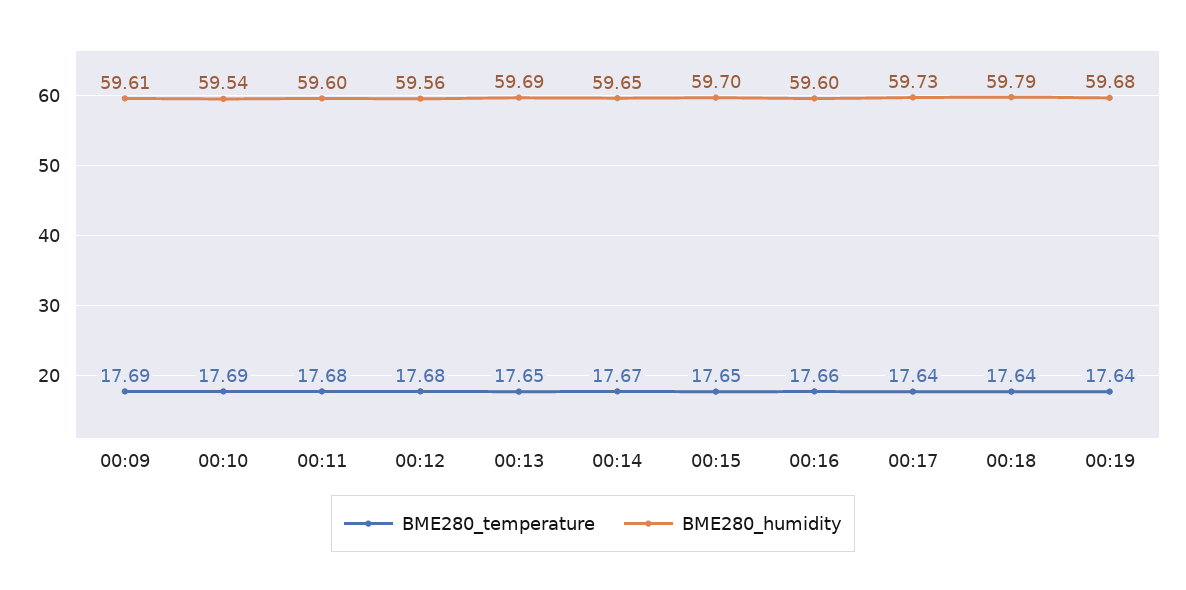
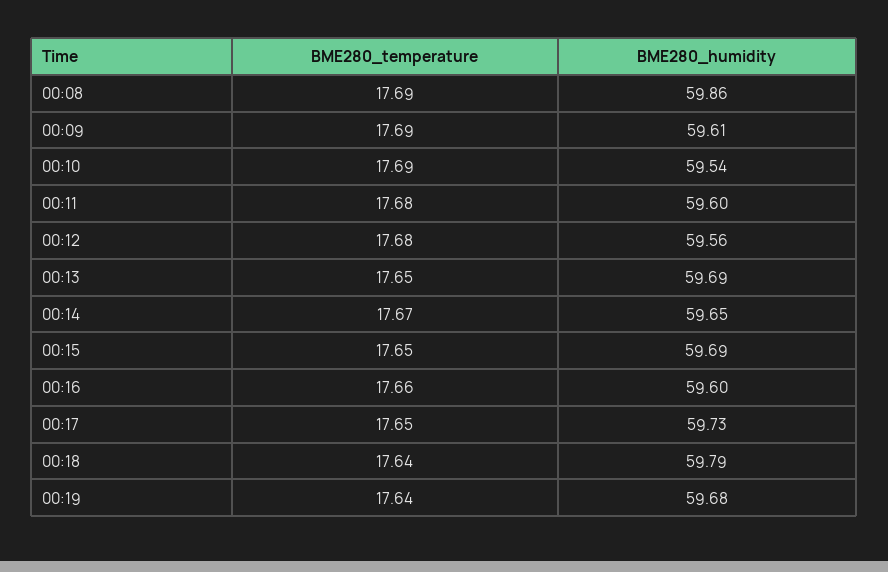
  {
    "BME280_temperature": {
      "00:09": 17.69,
      "00:10": 17.69,
      "00:11": 17.68,
      "00:12": 17.68,
      "00:13": 17.65,
      "00:14": 17.67,
      "00:15": 17.65,
      "00:16": 17.66,
-     "00:17": 17.64,
+     "00:17": 17.65,
      "00:18": 17.64,
-     "00:19": 17.64
+     "00:19": 17.64,
+     "00:08": 17.69
    },
    "BME280_humidity": {
      "00:09": 59.61,
      "00:10": 59.54,
      "00:11": 59.6,
      "00:12": 59.56,
      "00:13": 59.69,
      "00:14": 59.65,
-     "00:15": 59.7,
+     "00:15": 59.69,
      "00:16": 59.6,
      "00:17": 59.73,
      "00:18": 59.79,
-     "00:19": 59.68
+     "00:19": 59.68,
+     "00:08": 59.86
    }
  }

